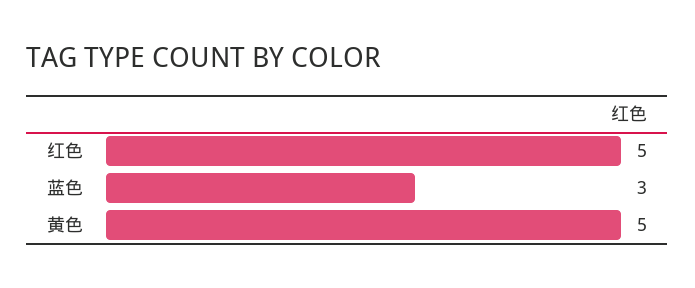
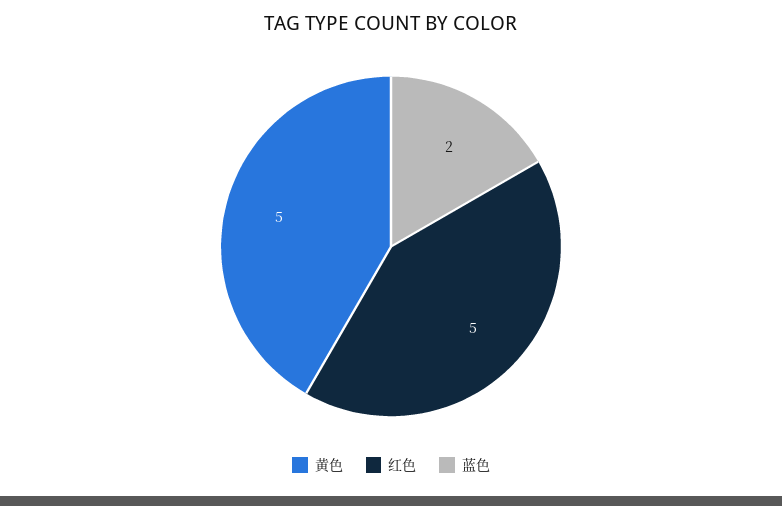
  {
    "红色": 5,
-   "蓝色": 3,
+   "蓝色": 2,
    "黄色": 5
  }

